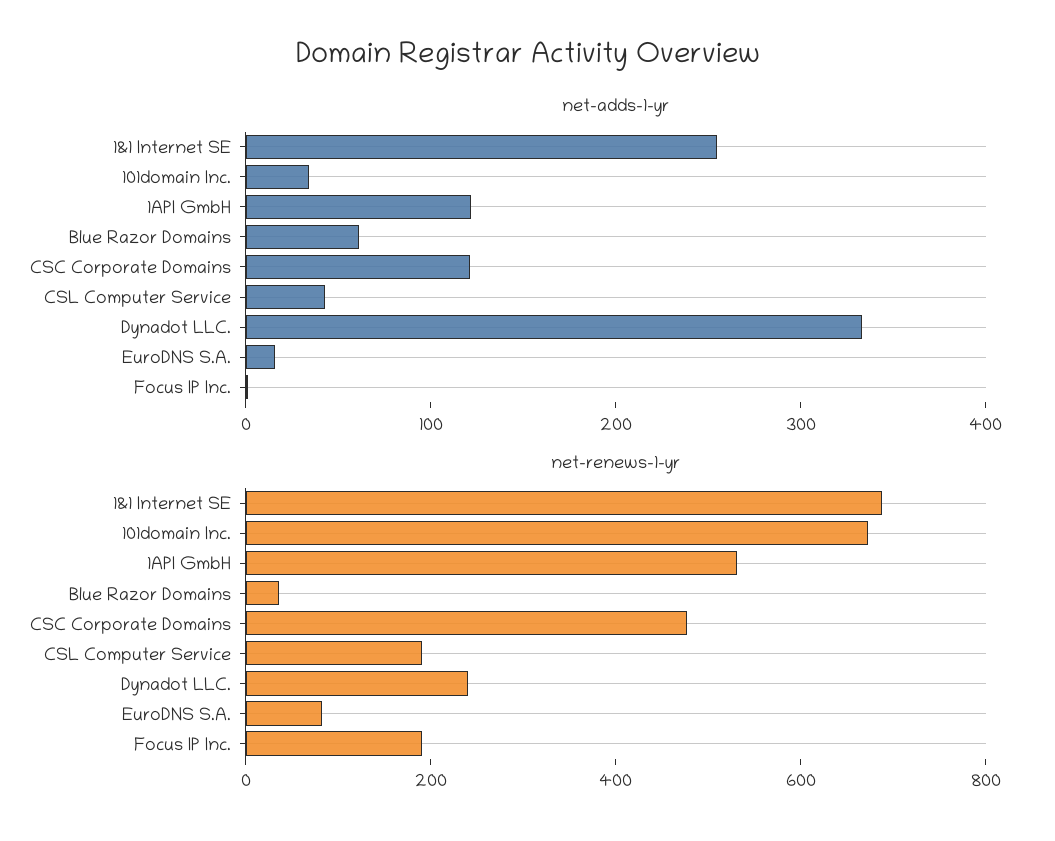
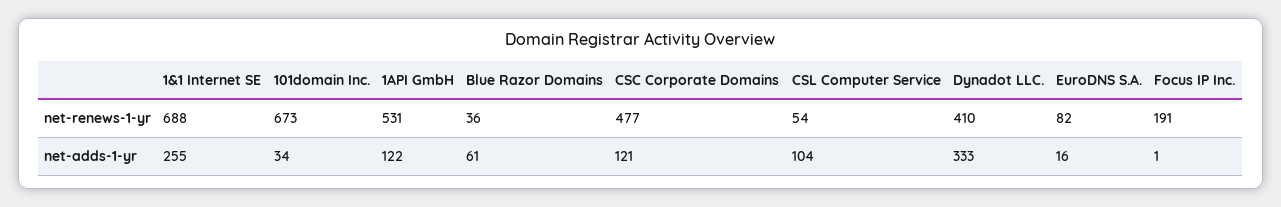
  {
    "net-adds-1-yr": {
      "1&1 Internet SE": 255,
      "101domain Inc.": 34,
      "1API GmbH": 122,
      "Blue Razor Domains": 61,
      "CSC Corporate Domains": 121,
-     "CSL Computer Service": 40,
+     "CSL Computer Service": 104,
      "Dynadot LLC.": 333,
      "EuroDNS S.A.": 16,
      "Focus IP Inc.": 1
    },
    "net-renews-1-yr": {
      "1&1 Internet SE": 688,
      "101domain Inc.": 673,
      "1API GmbH": 531,
      "Blue Razor Domains": 36,
      "CSC Corporate Domains": 477,
-     "CSL Computer Service": 200,
+     "CSL Computer Service": 54,
-     "Dynadot LLC.": 250,
+     "Dynadot LLC.": 410,
      "EuroDNS S.A.": 82,
      "Focus IP Inc.": 191
    }
  }

